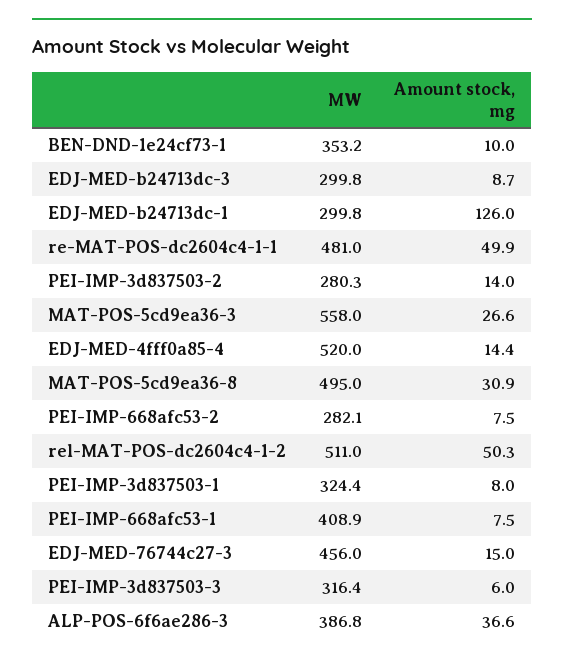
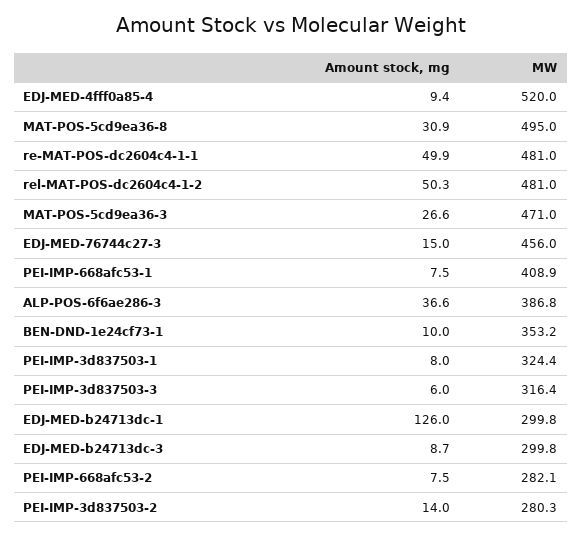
  {
    "MW": {
      "BEN-DND-1e24cf73-1": 353.2,
      "EDJ-MED-b24713dc-3": 299.8,
      "EDJ-MED-b24713dc-1": 299.8,
      "re-MAT-POS-dc2604c4-1-1": 481,
      "PEI-IMP-3d837503-2": 280.3,
-     "MAT-POS-5cd9ea36-3": 558,
+     "MAT-POS-5cd9ea36-3": 471,
      "EDJ-MED-4fff0a85-4": 520,
      "MAT-POS-5cd9ea36-8": 495,
      "PEI-IMP-668afc53-2": 282.1,
-     "rel-MAT-POS-dc2604c4-1-2": 511,
+     "rel-MAT-POS-dc2604c4-1-2": 481,
      "PEI-IMP-3d837503-1": 324.4,
      "PEI-IMP-668afc53-1": 408.9,
      "EDJ-MED-76744c27-3": 456,
      "PEI-IMP-3d837503-3": 316.4,
      "ALP-POS-6f6ae286-3": 386.8
    },
    "Amount stock, mg": {
      "BEN-DND-1e24cf73-1": 10,
      "EDJ-MED-b24713dc-3": 8.7,
      "EDJ-MED-b24713dc-1": 126,
      "re-MAT-POS-dc2604c4-1-1": 49.9,
      "PEI-IMP-3d837503-2": 14,
      "MAT-POS-5cd9ea36-3": 26.6,
-     "EDJ-MED-4fff0a85-4": 14.4,
+     "EDJ-MED-4fff0a85-4": 9.4,
      "MAT-POS-5cd9ea36-8": 30.9,
      "PEI-IMP-668afc53-2": 7.5,
      "rel-MAT-POS-dc2604c4-1-2": 50.3,
      "PEI-IMP-3d837503-1": 8,
      "PEI-IMP-668afc53-1": 7.5,
      "EDJ-MED-76744c27-3": 15,
      "PEI-IMP-3d837503-3": 6,
      "ALP-POS-6f6ae286-3": 36.6
    }
  }

